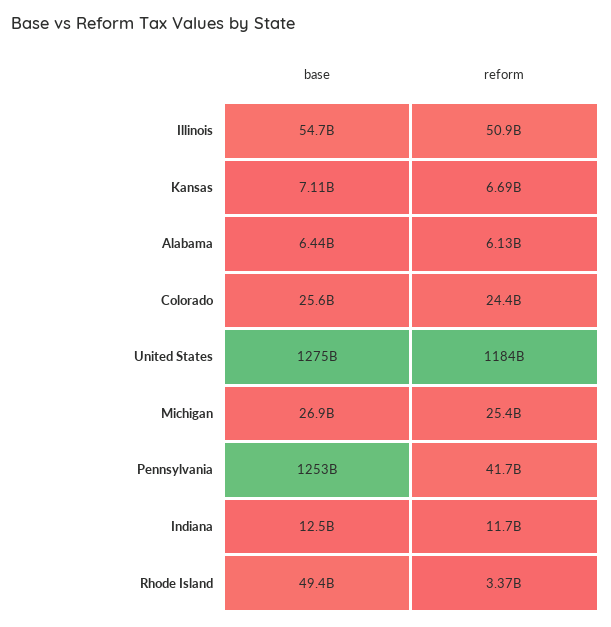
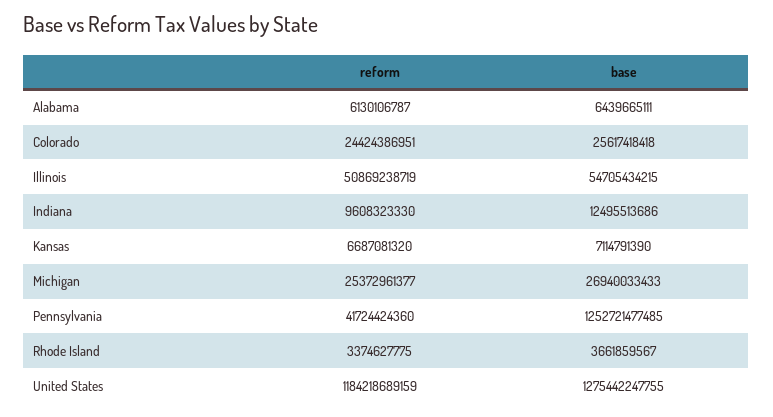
  {
    "base": {
      "Illinois": 54705434215,
      "Kansas": 7114791390,
      "Alabama": 6439665111,
      "Colorado": 25617418418,
      "United States": 1275442247755,
      "Michigan": 26940033433,
      "Pennsylvania": 1252721477485,
      "Indiana": 12495513686,
-     "Rhode Island": 49400000000
+     "Rhode Island": 3661859567
    },
    "reform": {
      "Illinois": 50869238719,
      "Kansas": 6687081320,
      "Alabama": 6130106787,
      "Colorado": 24424386951,
      "United States": 1184218689159,
      "Michigan": 25372961377,
      "Pennsylvania": 41724424360,
-     "Indiana": 11700000000,
+     "Indiana": 9608323330,
      "Rhode Island": 3374627775
    }
  }

